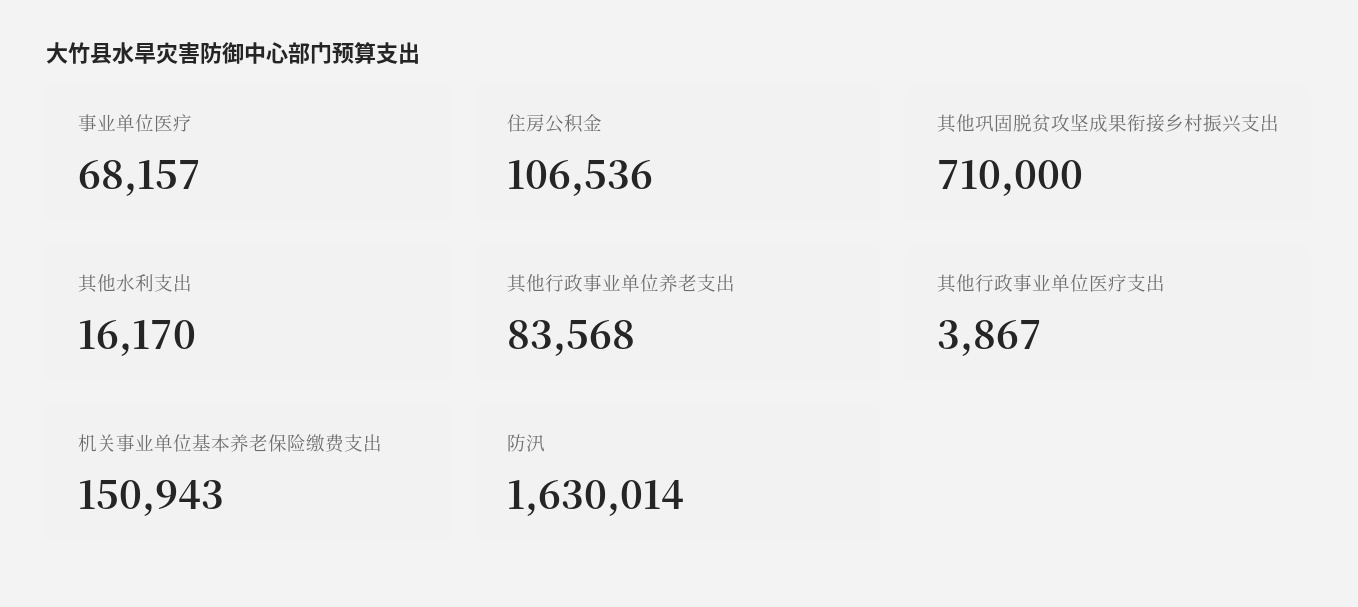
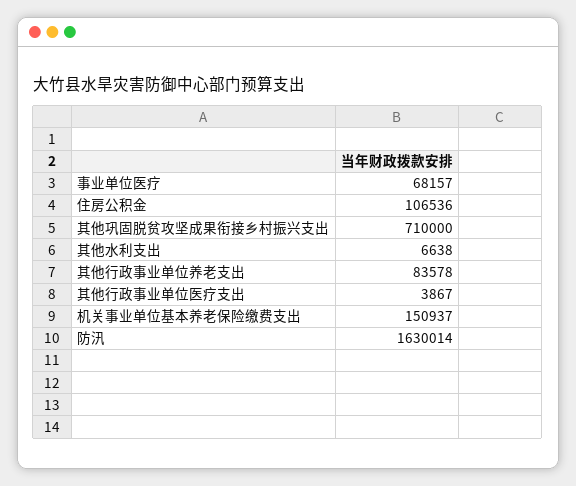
  {
    "事业单位医疗": 68157,
    "住房公积金": 106536,
    "其他巩固脱贫攻坚成果衔接乡村振兴支出": 710000,
-   "其他水利支出": 16170,
+   "其他水利支出": 6638,
-   "其他行政事业单位养老支出": 83568,
+   "其他行政事业单位养老支出": 83578,
    "其他行政事业单位医疗支出": 3867,
-   "机关事业单位基本养老保险缴费支出": 150943,
+   "机关事业单位基本养老保险缴费支出": 150937,
    "防汛": 1630014
  }

